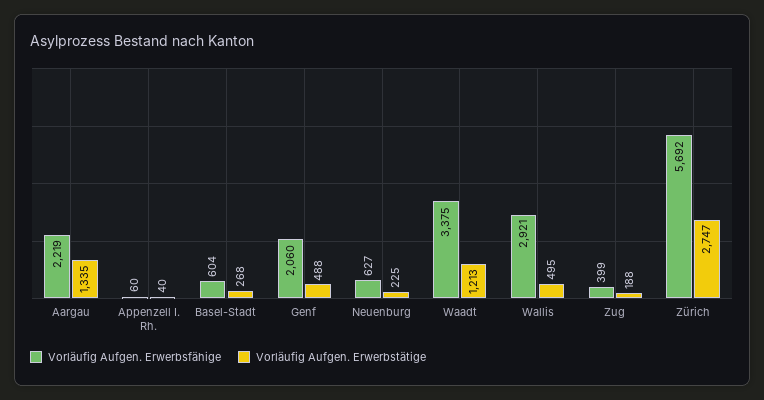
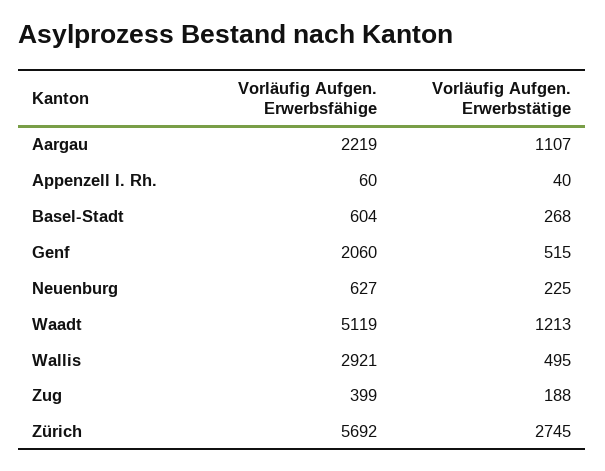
  {
    "Vorläufig Aufgen. Erwerbsfähige": {
      "Aargau": 2219,
      "Appenzell I. Rh.": 60,
      "Basel-Stadt": 604,
      "Genf": 2060,
      "Neuenburg": 627,
-     "Waadt": 3375,
+     "Waadt": 5119,
      "Wallis": 2921,
      "Zug": 399,
      "Zürich": 5692
    },
    "Vorläufig Aufgen. Erwerbstätige": {
-     "Aargau": 1335,
+     "Aargau": 1107,
      "Appenzell I. Rh.": 40,
      "Basel-Stadt": 268,
-     "Genf": 488,
+     "Genf": 515,
      "Neuenburg": 225,
      "Waadt": 1213,
      "Wallis": 495,
      "Zug": 188,
-     "Zürich": 2747
+     "Zürich": 2745
    }
  }

